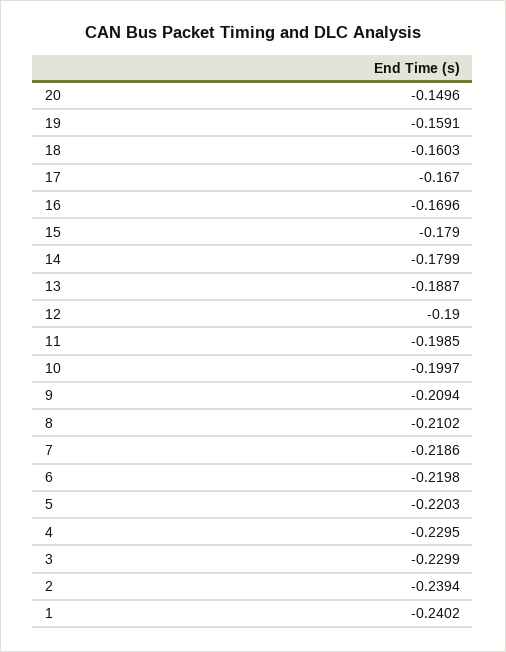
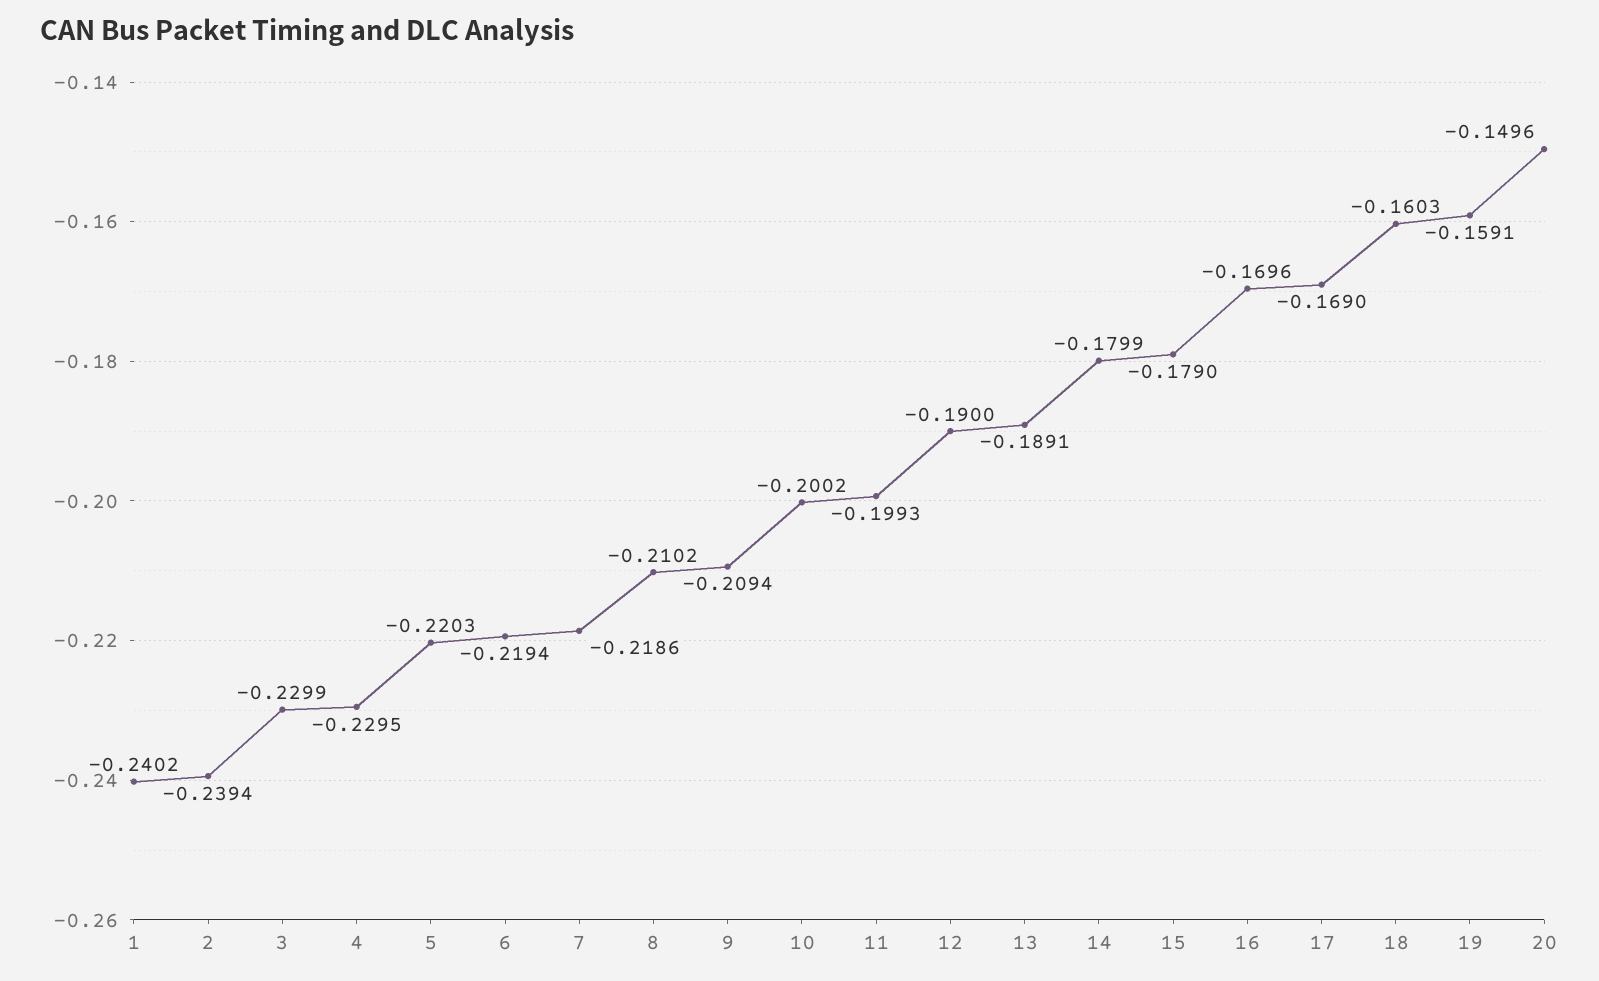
  {
    "20": -0.1496,
    "19": -0.1591,
    "18": -0.1603,
-   "17": -0.167,
+   "17": -0.169,
    "16": -0.1696,
    "15": -0.179,
    "14": -0.1799,
-   "13": -0.1887,
+   "13": -0.1891,
    "12": -0.19,
-   "11": -0.1985,
+   "11": -0.1993,
-   "10": -0.1997,
+   "10": -0.2002,
    "9": -0.2094,
    "8": -0.2102,
    "7": -0.2186,
-   "6": -0.2198,
+   "6": -0.2194,
    "5": -0.2203,
    "4": -0.2295,
    "3": -0.2299,
    "2": -0.2394,
    "1": -0.2402
  }

